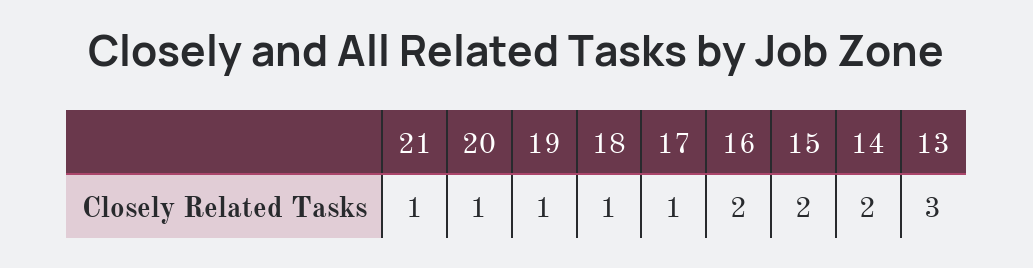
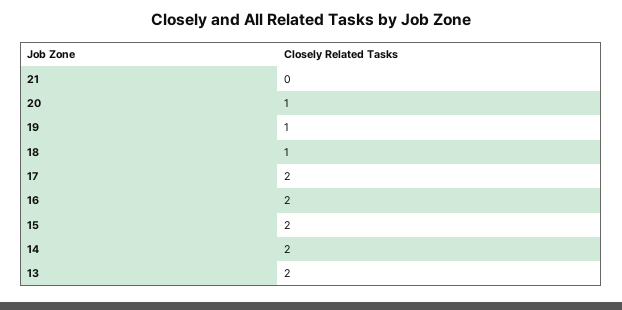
  {
-   "21": 1,
+   "21": 0,
    "20": 1,
    "19": 1,
    "18": 1,
-   "17": 1,
+   "17": 2,
    "16": 2,
    "15": 2,
    "14": 2,
-   "13": 3
+   "13": 2
  }

